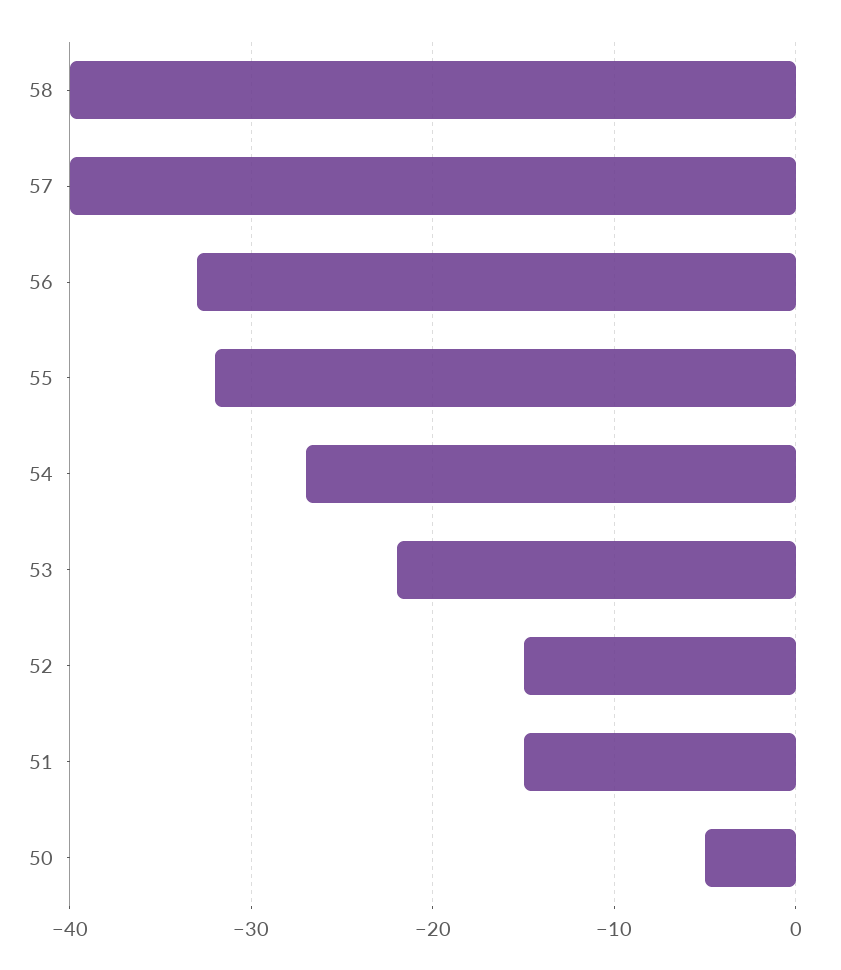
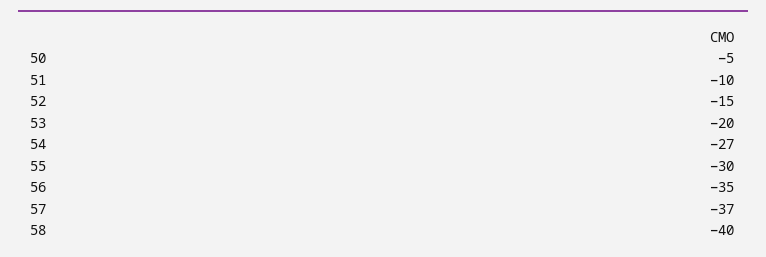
  {
    "58": -40,
-   "57": -40,
+   "57": -37,
-   "56": -33,
+   "56": -35,
-   "55": -32,
+   "55": -30,
    "54": -27,
-   "53": -22,
+   "53": -20,
    "52": -15,
-   "51": -15,
+   "51": -10,
    "50": -5
  }

